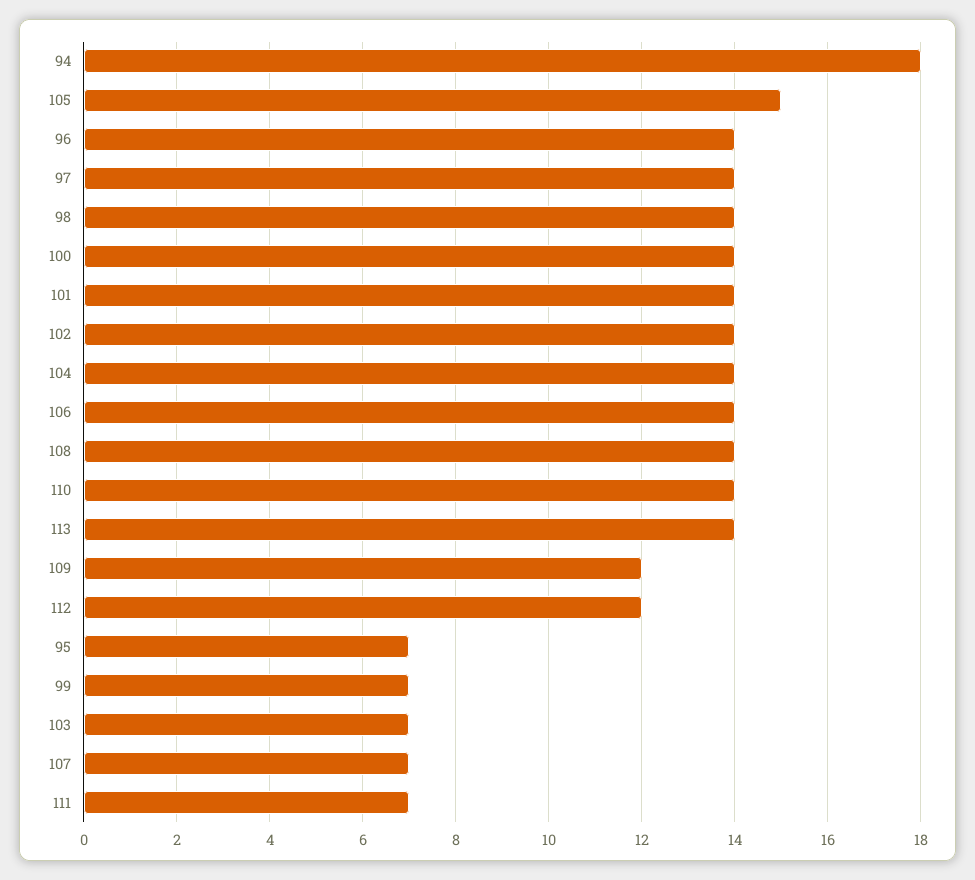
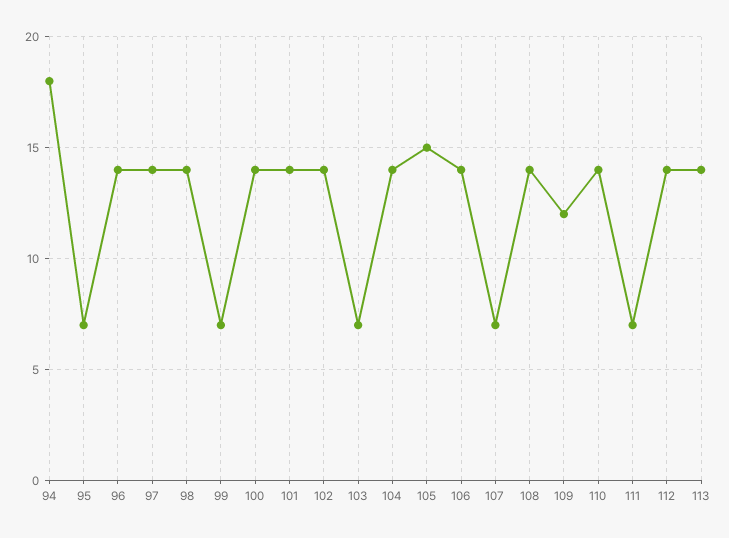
  {
    "94": 18,
    "105": 15,
    "96": 14,
    "97": 14,
    "98": 14,
    "100": 14,
    "101": 14,
    "102": 14,
    "104": 14,
    "106": 14,
    "108": 14,
    "110": 14,
    "113": 14,
    "109": 12,
-   "112": 12,
+   "112": 14,
    "95": 7,
    "99": 7,
    "103": 7,
    "107": 7,
    "111": 7
  }

